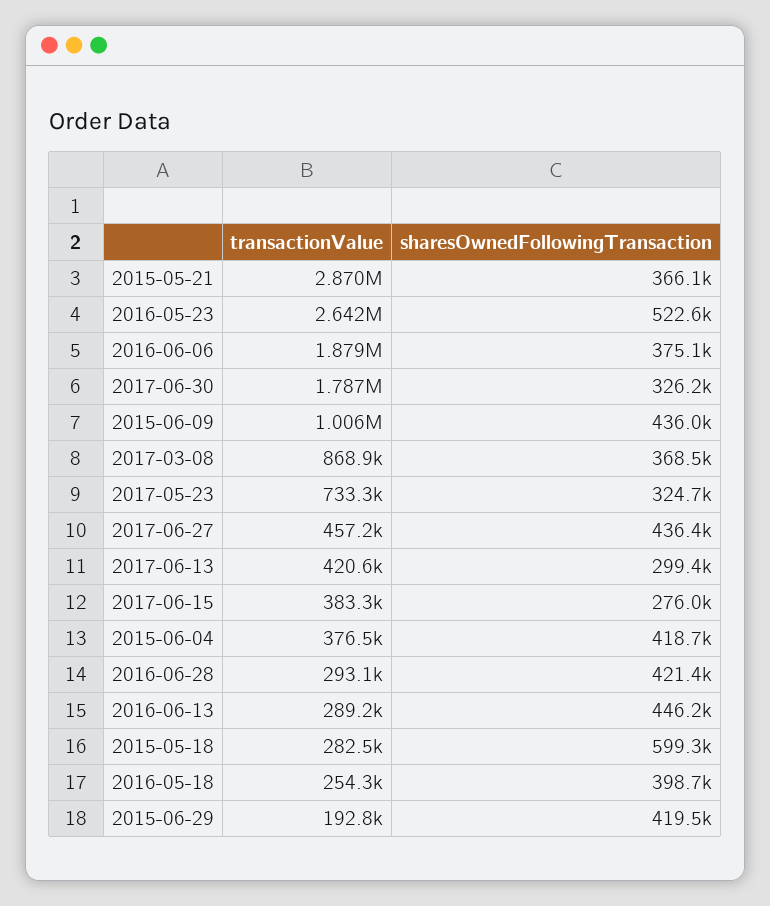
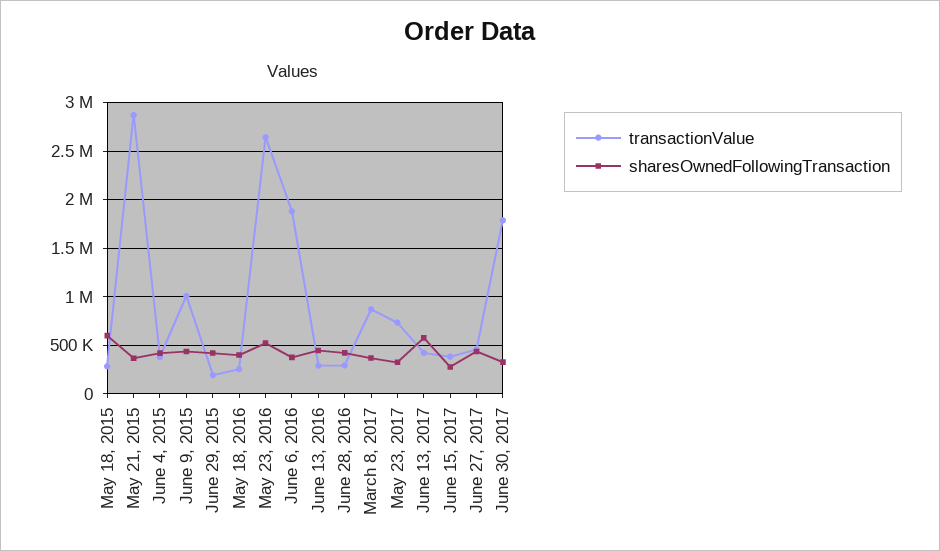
  {
    "transactionValue": {
      "2015-05-21": 2870000,
      "2016-05-23": 2642000,
      "2016-06-06": 1879000,
      "2017-06-30": 1787000,
      "2015-06-09": 1006000,
      "2017-03-08": 868900,
      "2017-05-23": 733300,
      "2017-06-27": 457200,
      "2017-06-13": 420600,
      "2017-06-15": 383300,
      "2015-06-04": 376500,
      "2016-06-28": 293100,
      "2016-06-13": 289200,
      "2015-05-18": 282500,
      "2016-05-18": 254300,
      "2015-06-29": 192800
    },
    "sharesOwnedFollowingTransaction": {
      "2015-05-21": 366100,
      "2016-05-23": 522600,
      "2016-06-06": 375100,
      "2017-06-30": 326200,
      "2015-06-09": 436000,
      "2017-03-08": 368500,
      "2017-05-23": 324700,
      "2017-06-27": 436400,
-     "2017-06-13": 299400,
+     "2017-06-13": 600000,
      "2017-06-15": 276000,
      "2015-06-04": 418700,
      "2016-06-28": 421400,
      "2016-06-13": 446200,
      "2015-05-18": 599300,
      "2016-05-18": 398700,
      "2015-06-29": 419500
    }
  }

